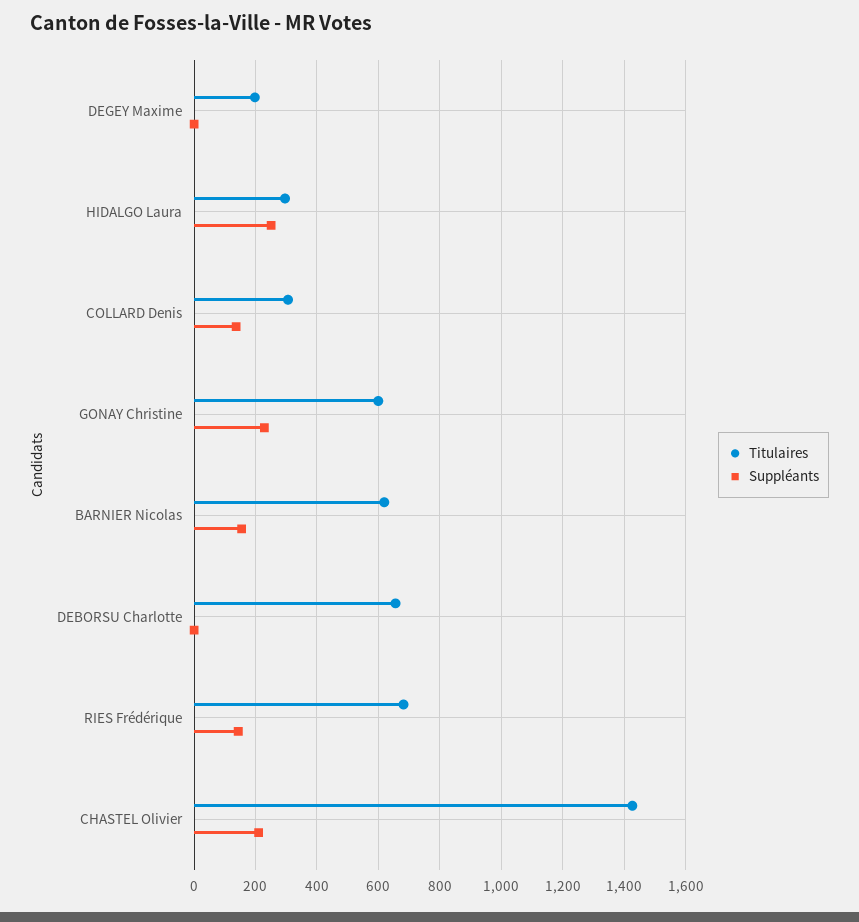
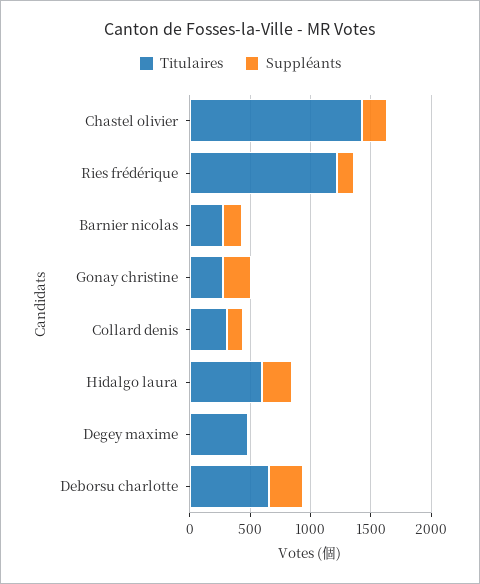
  {
    "Titulaires": {
-     "DEGEY Maxime": 200,
+     "DEGEY Maxime": 500,
-     "HIDALGO Laura": 300,
+     "HIDALGO Laura": 600,
      "COLLARD Denis": 300,
-     "GONAY Christine": 600,
+     "GONAY Christine": 300,
-     "BARNIER Nicolas": 620,
+     "BARNIER Nicolas": 300,
      "DEBORSU Charlotte": 660,
-     "RIES Frédérique": 680,
+     "RIES Frédérique": 1200,
      "CHASTEL Olivier": 1420
    },
    "Suppléants": {
      "DEGEY Maxime": 0,
      "HIDALGO Laura": 260,
      "COLLARD Denis": 140,
      "GONAY Christine": 220,
      "BARNIER Nicolas": 160,
-     "DEBORSU Charlotte": 0,
+     "DEBORSU Charlotte": 300,
      "RIES Frédérique": 140,
      "CHASTEL Olivier": 220
    }
  }

